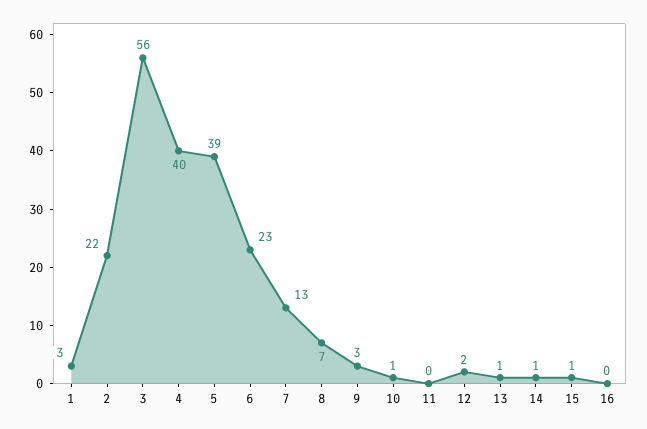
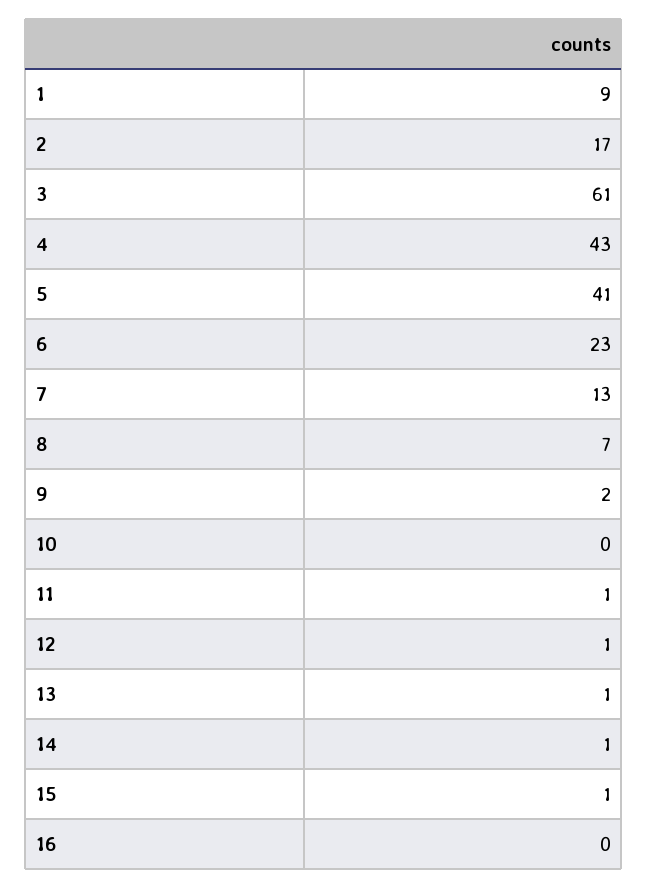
  {
-   "1": 3,
+   "1": 9,
-   "2": 22,
+   "2": 17,
-   "3": 56,
+   "3": 61,
-   "4": 40,
+   "4": 43,
-   "5": 39,
+   "5": 41,
    "6": 23,
    "7": 13,
    "8": 7,
-   "9": 3,
+   "9": 2,
-   "10": 1,
+   "10": 0,
-   "11": 0,
+   "11": 1,
-   "12": 2,
+   "12": 1,
    "13": 1,
    "14": 1,
    "15": 1,
    "16": 0
  }

